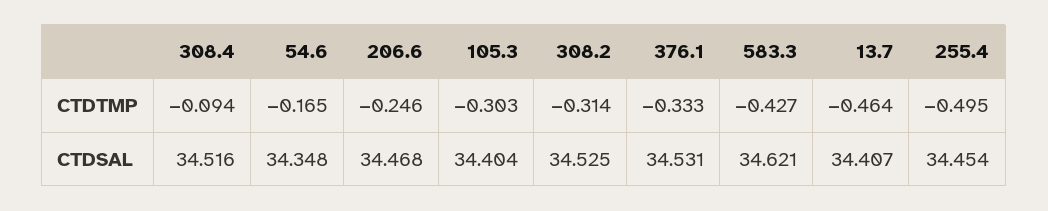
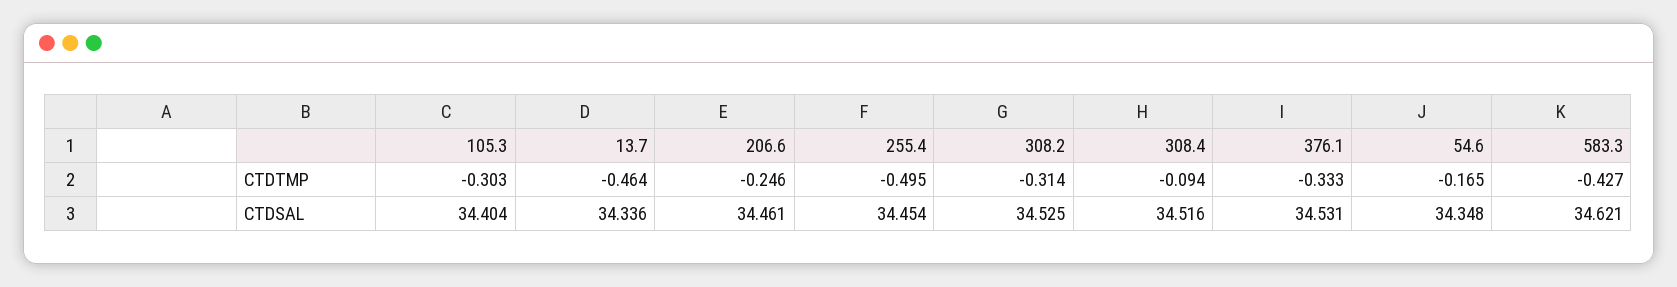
  {
    "308.4": {
      "CTDTMP": -0.094,
      "CTDSAL": 34.516
    },
    "54.6": {
      "CTDTMP": -0.165,
      "CTDSAL": 34.348
    },
    "206.6": {
      "CTDTMP": -0.246,
-     "CTDSAL": 34.468
+     "CTDSAL": 34.461
    },
    "105.3": {
      "CTDTMP": -0.303,
      "CTDSAL": 34.404
    },
    "308.2": {
      "CTDTMP": -0.314,
      "CTDSAL": 34.525
    },
    "376.1": {
      "CTDTMP": -0.333,
      "CTDSAL": 34.531
    },
    "583.3": {
      "CTDTMP": -0.427,
      "CTDSAL": 34.621
    },
    "13.7": {
      "CTDTMP": -0.464,
-     "CTDSAL": 34.407
+     "CTDSAL": 34.336
    },
    "255.4": {
      "CTDTMP": -0.495,
      "CTDSAL": 34.454
    }
  }

